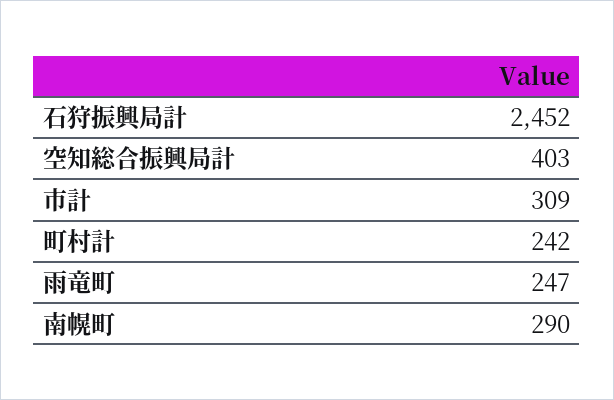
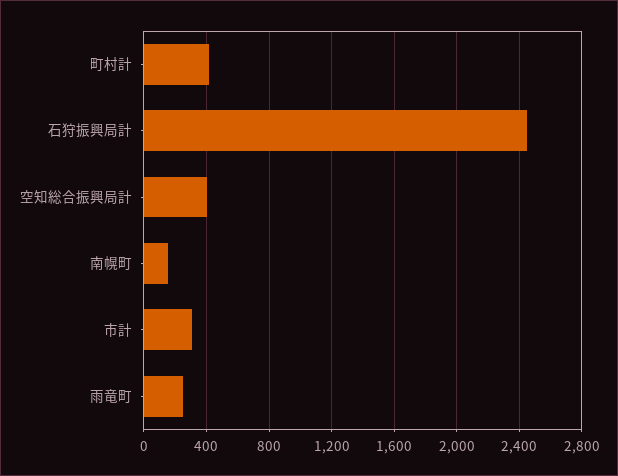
  {
    "石狩振興局計": 2452,
    "空知総合振興局計": 403,
    "市計": 309,
-   "町村計": 242,
+   "町村計": 400,
    "雨竜町": 247,
-   "南幌町": 290
+   "南幌町": 150
  }

